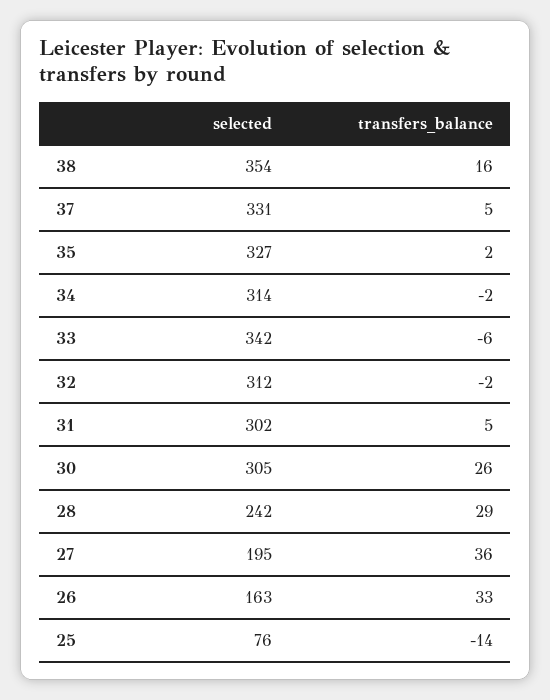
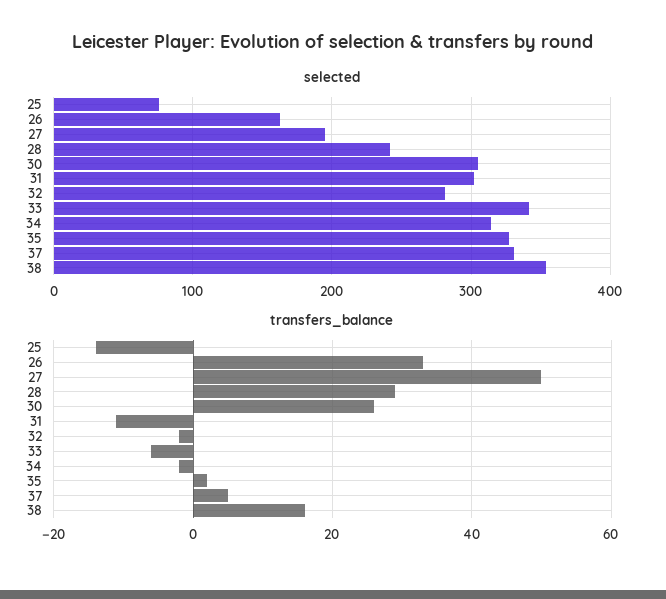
  {
    "selected": {
      "38": 354,
      "37": 331,
      "35": 327,
      "34": 314,
      "33": 342,
-     "32": 312,
+     "32": 280,
      "31": 302,
      "30": 305,
      "28": 242,
      "27": 195,
      "26": 163,
      "25": 76
    },
    "transfers_balance": {
      "38": 16,
      "37": 5,
      "35": 2,
      "34": -2,
      "33": -6,
      "32": -2,
-     "31": 5,
+     "31": -10,
      "30": 26,
      "28": 29,
-     "27": 36,
+     "27": 50,
      "26": 33,
      "25": -14
    }
  }

